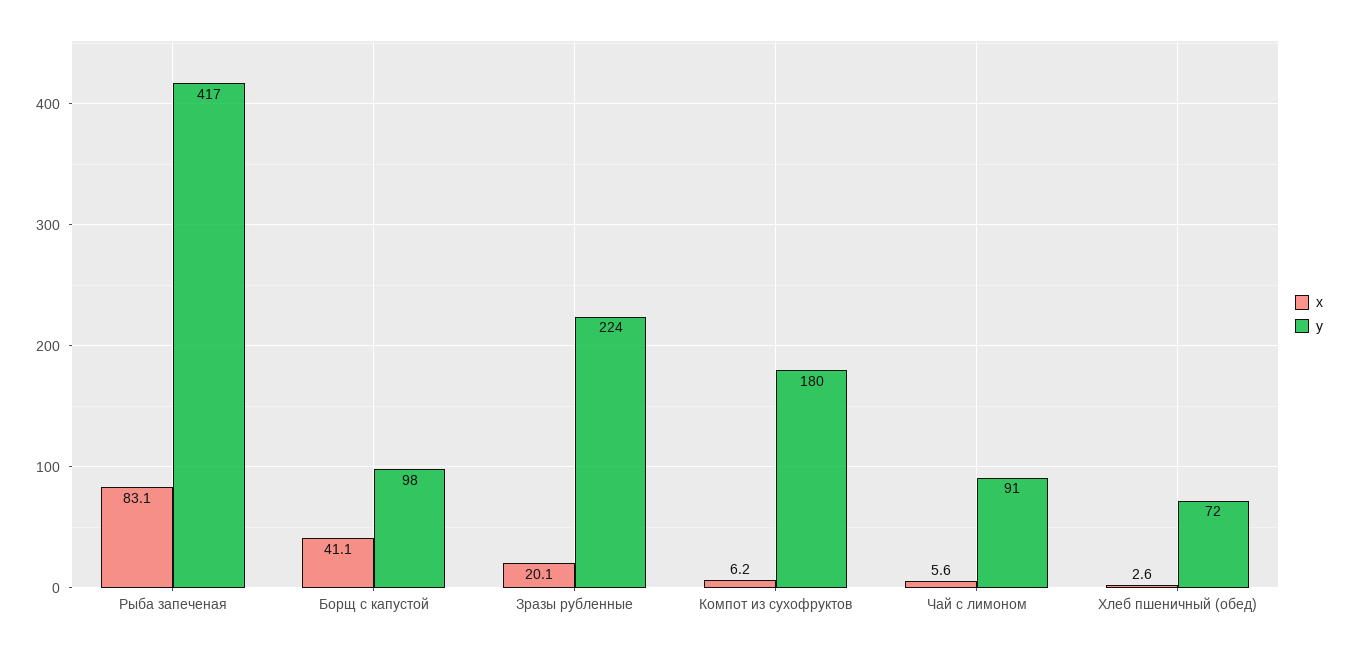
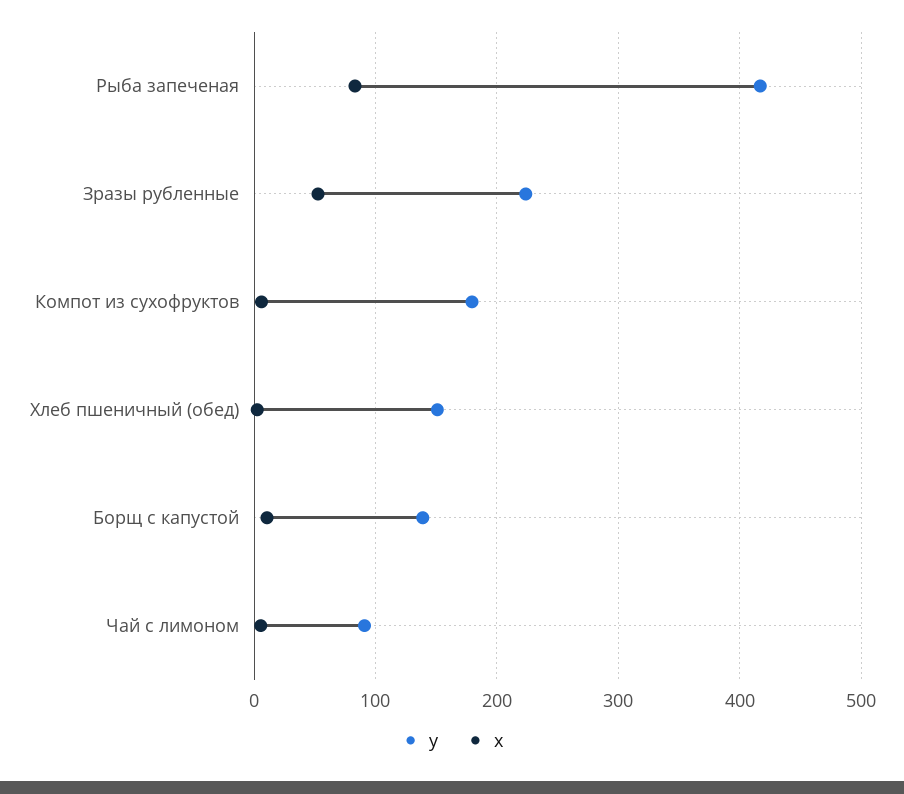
  {
    "x": {
      "Рыба запеченая": 83.1,
-     "Борщ с капустой": 41.1,
+     "Борщ с капустой": 10,
-     "Зразы рубленные": 20.1,
+     "Зразы рубленные": 50,
      "Компот из сухофруктов": 6.2,
      "Чай с лимоном": 5.6,
      "Хлеб пшеничный (обед)": 2.6
    },
    "y": {
      "Рыба запеченая": 417,
-     "Борщ с капустой": 98,
+     "Борщ с капустой": 140,
      "Зразы рубленные": 224,
      "Компот из сухофруктов": 180,
      "Чай с лимоном": 91,
-     "Хлеб пшеничный (обед)": 72
+     "Хлеб пшеничный (обед)": 150
    }
  }

